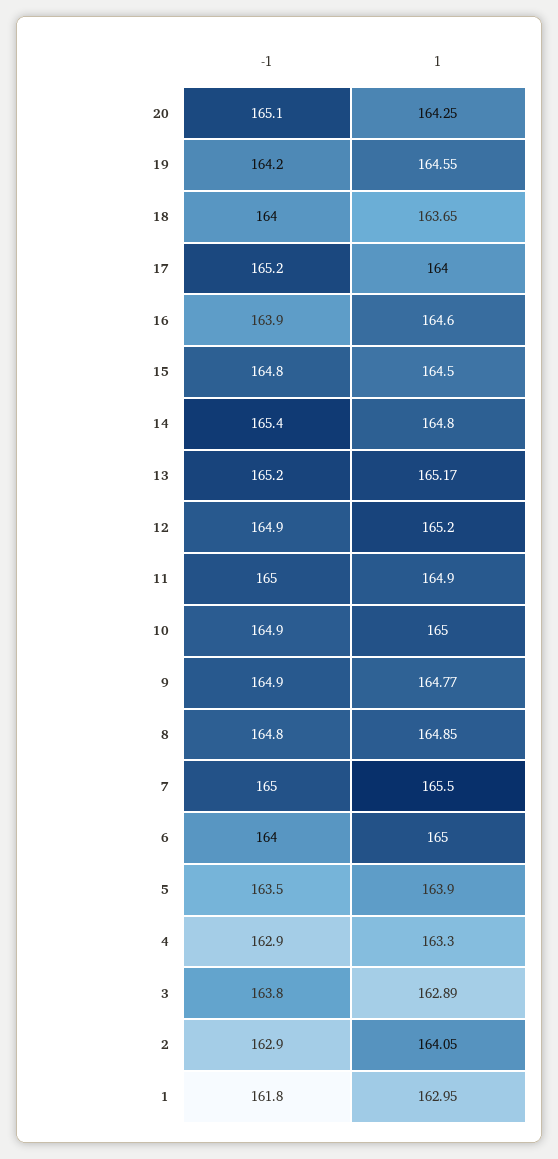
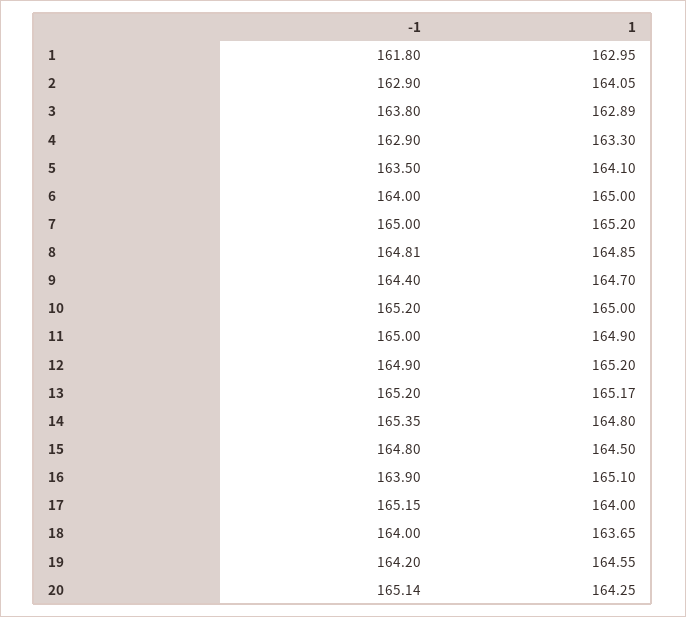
  {
    "-1": {
      "20": 165.14,
      "19": 164.2,
      "18": 164,
      "17": 165.15,
      "16": 163.9,
      "15": 164.8,
      "14": 165.35,
      "13": 165.2,
      "12": 164.9,
      "11": 165,
-     "10": 164.9,
+     "10": 165.2,
-     "9": 164.9,
+     "9": 164.4,
      "8": 164.81,
      "7": 165,
      "6": 164,
      "5": 163.5,
      "4": 162.9,
      "3": 163.8,
      "2": 162.9,
      "1": 161.8
    },
    "1": {
      "20": 164.25,
      "19": 164.55,
      "18": 163.65,
      "17": 164,
-     "16": 164.6,
+     "16": 165.1,
      "15": 164.5,
      "14": 164.8,
      "13": 165.17,
      "12": 165.2,
      "11": 164.9,
      "10": 165,
-     "9": 164.77,
+     "9": 164.7,
      "8": 164.85,
-     "7": 165.5,
+     "7": 165.2,
      "6": 165,
-     "5": 163.9,
+     "5": 164.1,
      "4": 163.3,
      "3": 162.89,
      "2": 164.05,
      "1": 162.95
    }
  }

